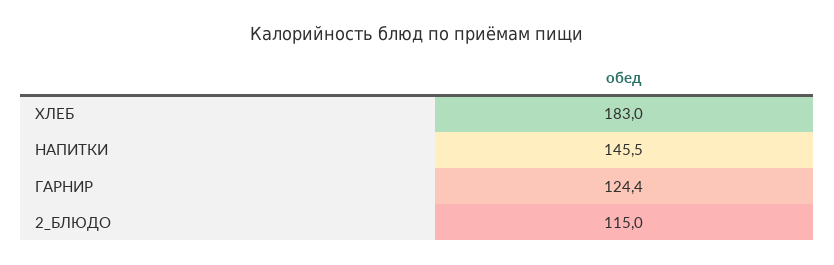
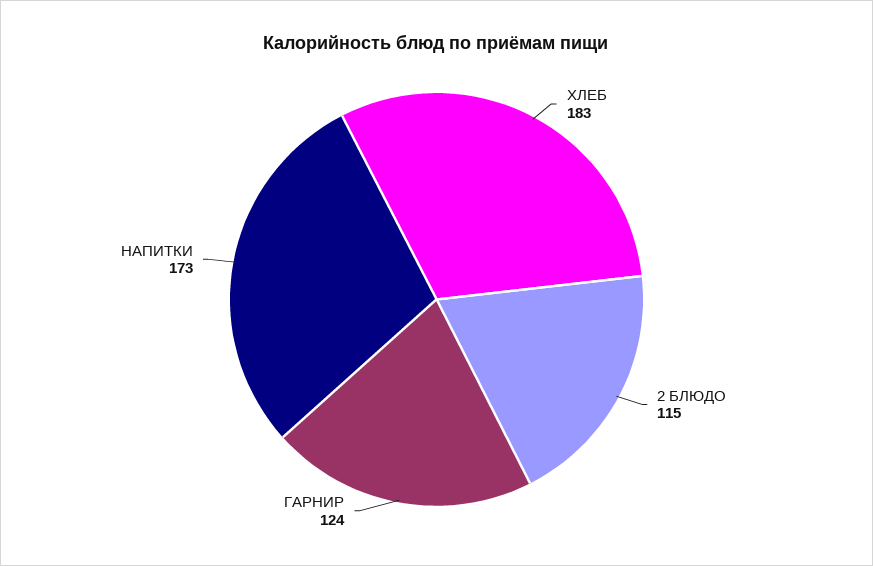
  {
    "ХЛЕБ": 183,
-   "НАПИТКИ": 145.5,
+   "НАПИТКИ": 173,
    "ГАРНИР": 124.4,
    "2_БЛЮДО": 115
  }

